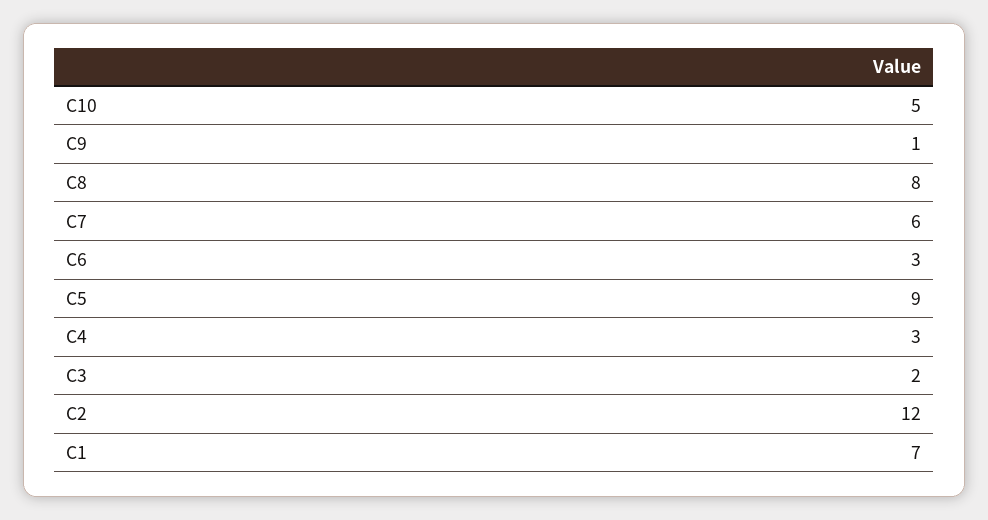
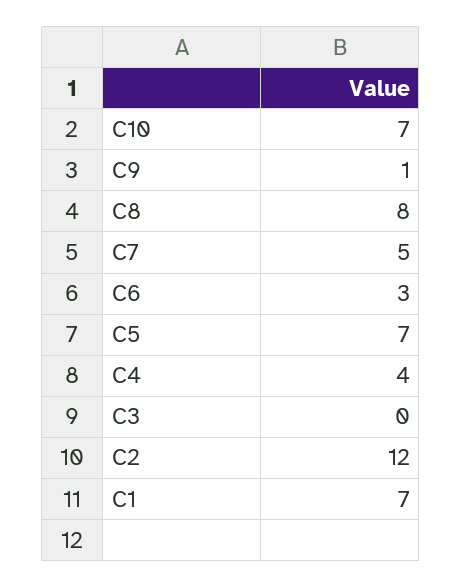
  {
-   "C10": 5,
+   "C10": 7,
    "C9": 1,
    "C8": 8,
-   "C7": 6,
+   "C7": 5,
    "C6": 3,
-   "C5": 9,
+   "C5": 7,
-   "C4": 3,
+   "C4": 4,
-   "C3": 2,
+   "C3": 0,
    "C2": 12,
    "C1": 7
  }

